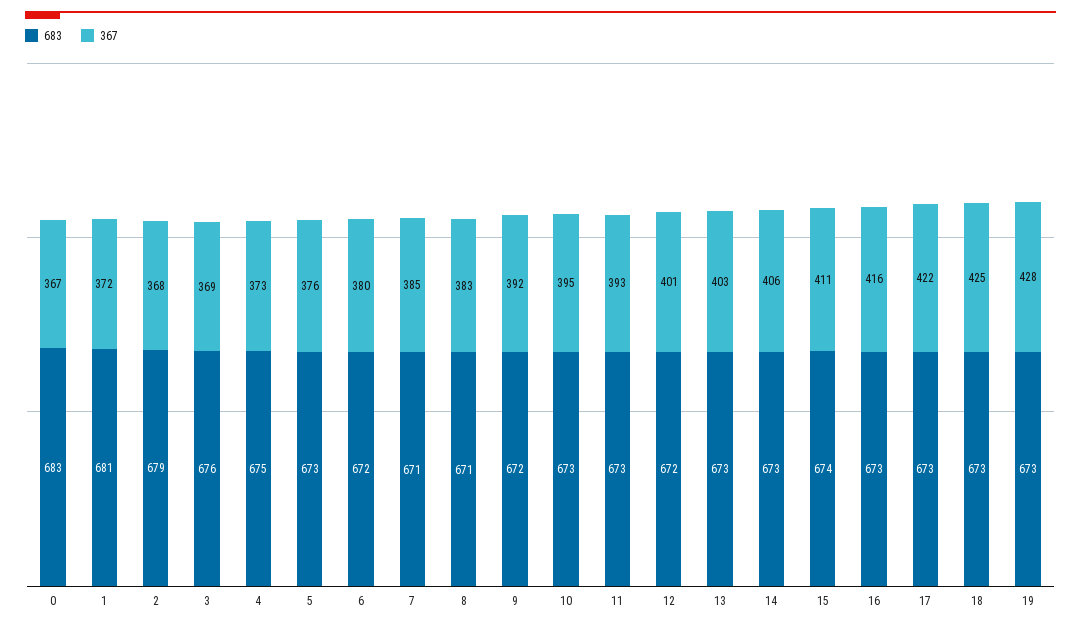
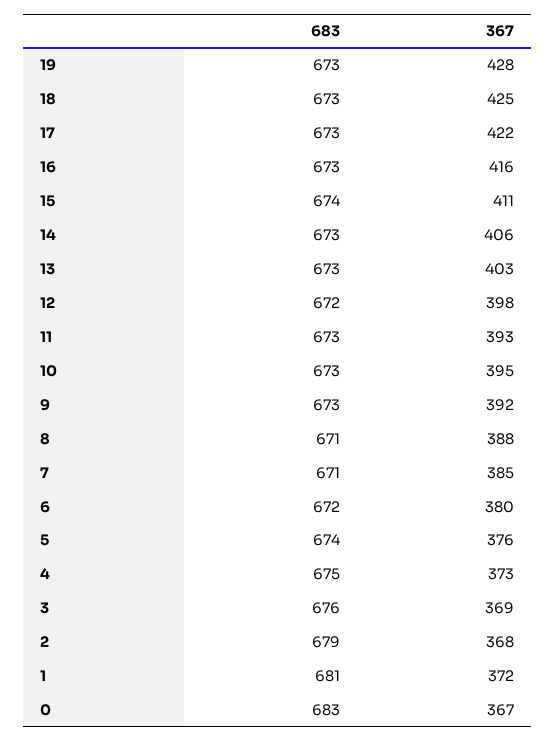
  {
    "683": {
      "0": 683,
      "1": 681,
      "2": 679,
      "3": 676,
      "4": 675,
-     "5": 673,
+     "5": 674,
      "6": 672,
      "7": 671,
      "8": 671,
-     "9": 672,
+     "9": 673,
      "10": 673,
      "11": 673,
      "12": 672,
      "13": 673,
      "14": 673,
      "15": 674,
      "16": 673,
      "17": 673,
      "18": 673,
      "19": 673
    },
    "367": {
      "0": 367,
      "1": 372,
      "2": 368,
      "3": 369,
      "4": 373,
      "5": 376,
      "6": 380,
      "7": 385,
-     "8": 383,
+     "8": 388,
      "9": 392,
      "10": 395,
      "11": 393,
-     "12": 401,
+     "12": 398,
      "13": 403,
      "14": 406,
      "15": 411,
      "16": 416,
      "17": 422,
      "18": 425,
      "19": 428
    }
  }

